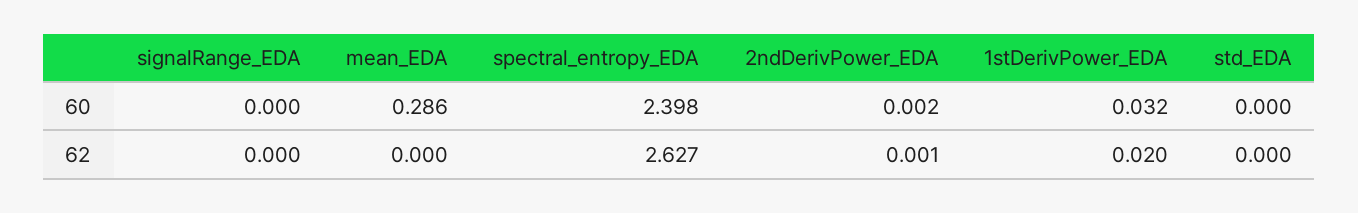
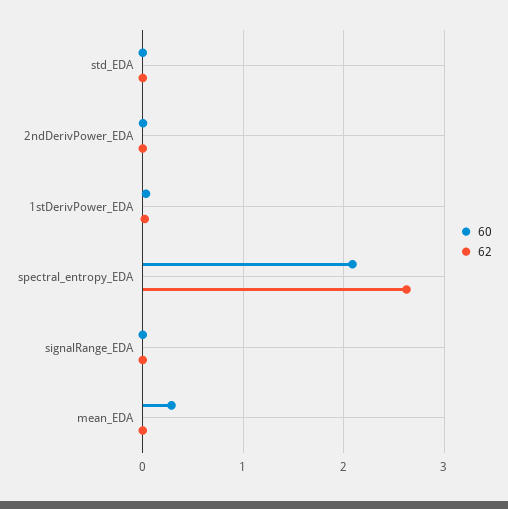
  {
    "60": {
      "signalRange_EDA": 0,
      "mean_EDA": 0.286,
-     "spectral_entropy_EDA": 2.398,
+     "spectral_entropy_EDA": 2.1,
      "2ndDerivPower_EDA": 0.002,
      "1stDerivPower_EDA": 0.032,
      "std_EDA": 0
    },
    "62": {
      "signalRange_EDA": 0,
      "mean_EDA": 0,
      "spectral_entropy_EDA": 2.627,
      "2ndDerivPower_EDA": 0.001,
      "1stDerivPower_EDA": 0.02,
      "std_EDA": 0
    }
  }

